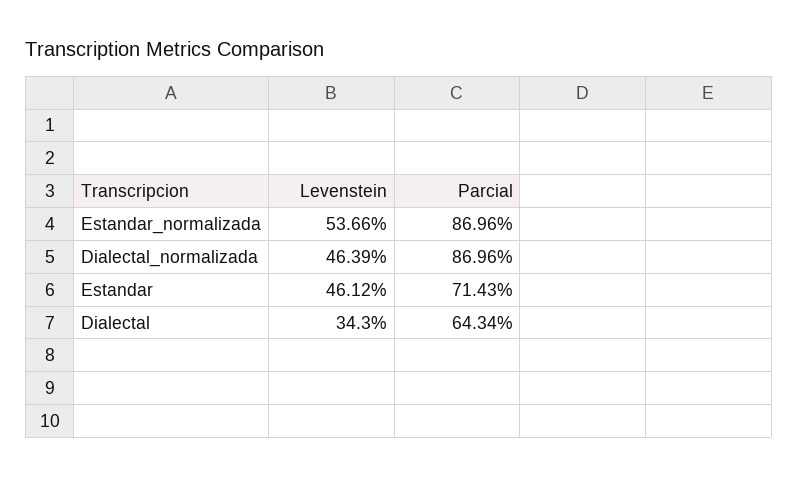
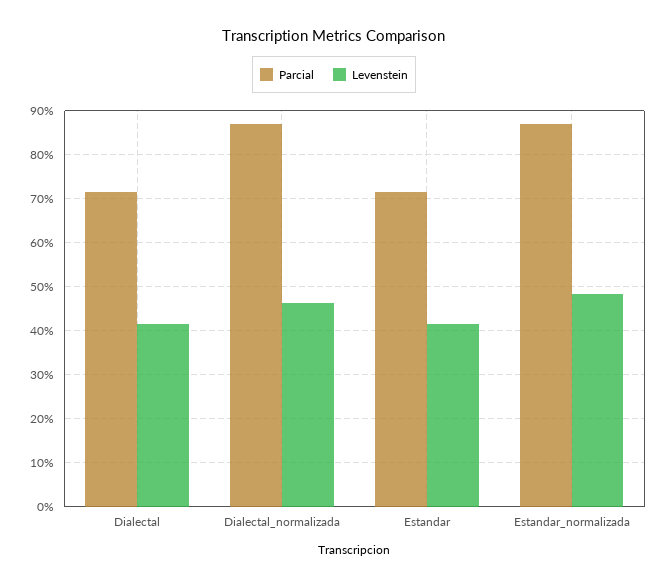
  {
    "Levenstein": {
-     "Estandar_normalizada": 53.66,
+     "Estandar_normalizada": 48,
      "Dialectal_normalizada": 46.39,
-     "Estandar": 46.12,
+     "Estandar": 42,
-     "Dialectal": 34.3
+     "Dialectal": 42
    },
    "Parcial": {
      "Estandar_normalizada": 86.96,
      "Dialectal_normalizada": 86.96,
      "Estandar": 71.43,
-     "Dialectal": 64.34
+     "Dialectal": 72
    }
  }

